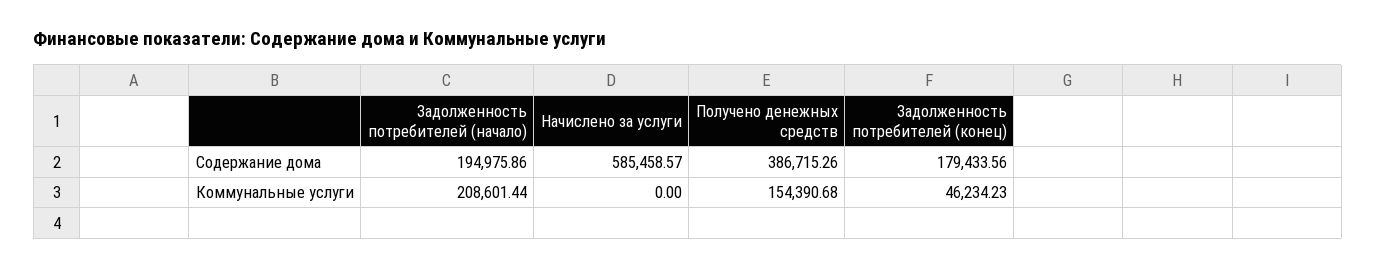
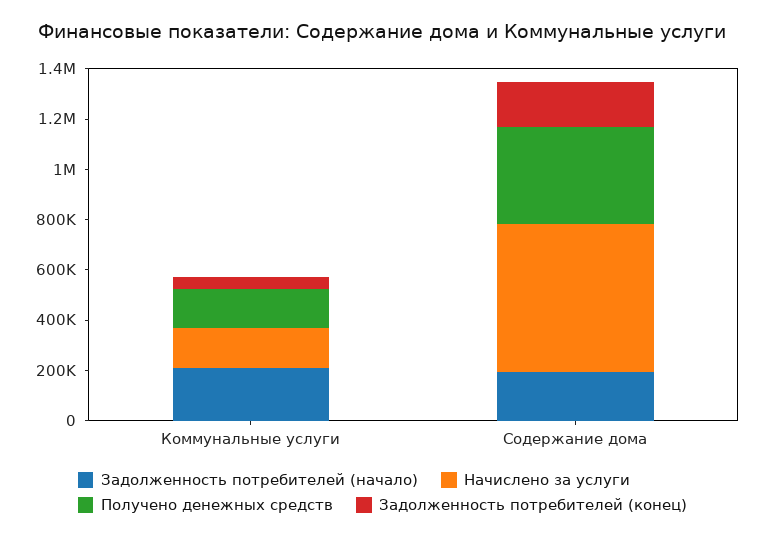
  {
    "Задолженность потребителей (начало)": {
      "Содержание дома": 194975.86,
      "Коммунальные услуги": 208601.44
    },
    "Начислено за услуги": {
      "Содержание дома": 585458.57,
-     "Коммунальные услуги": 0
+     "Коммунальные услуги": 150000
    },
    "Получено денежных средств": {
      "Содержание дома": 386715.26,
      "Коммунальные услуги": 154390.68
    },
    "Задолженность потребителей (конец)": {
      "Содержание дома": 179433.56,
      "Коммунальные услуги": 46234.23
    }
  }

